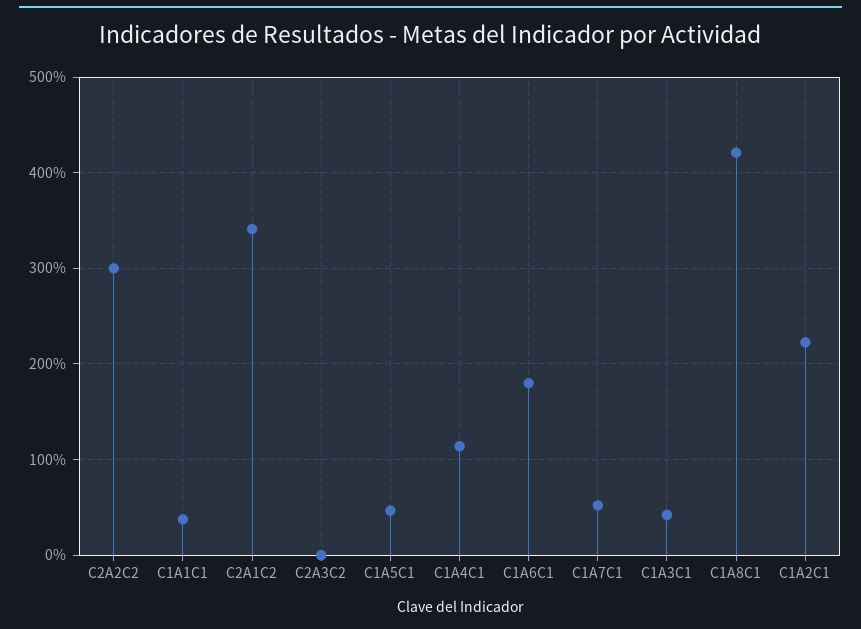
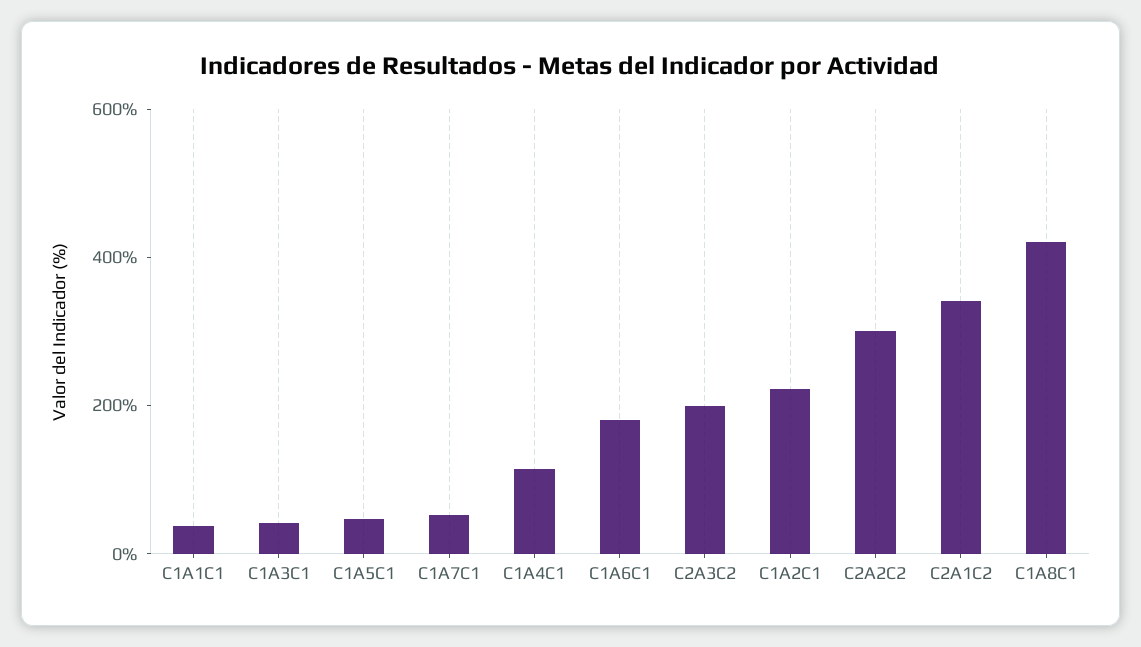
  {
    "C2A2C2": 300,
    "C1A1C1": 40,
    "C2A1C2": 340,
-   "C2A3C2": 0,
+   "C2A3C2": 200,
    "C1A5C1": 50,
    "C1A4C1": 110,
    "C1A6C1": 180,
    "C1A7C1": 50,
    "C1A3C1": 40,
    "C1A8C1": 420,
    "C1A2C1": 220
  }

